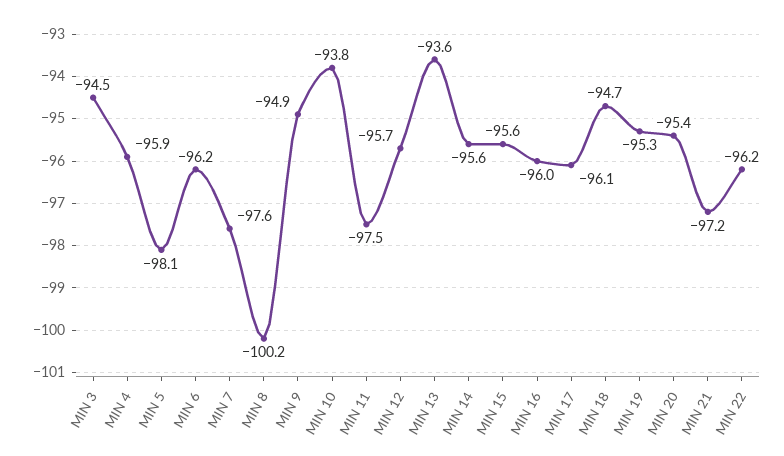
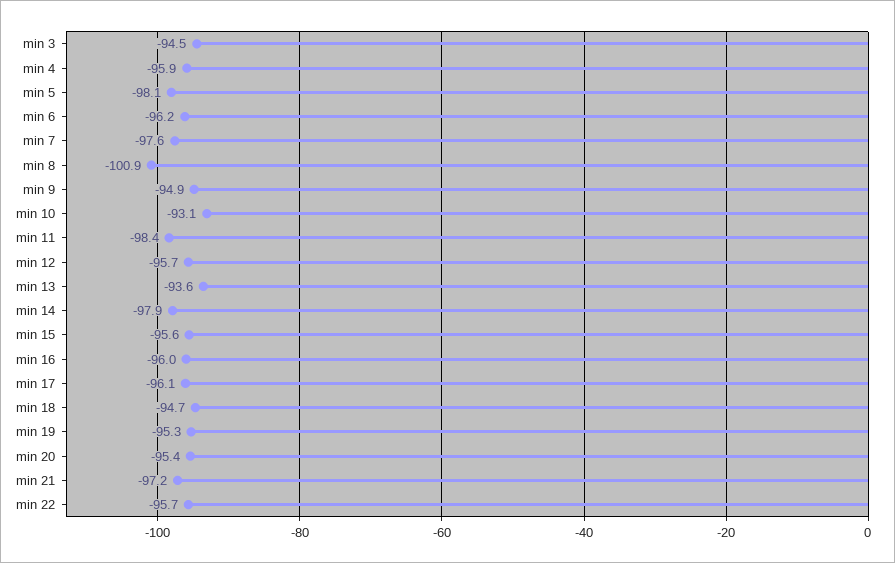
  {
    "MIN 3": -94.5,
    "MIN 4": -95.9,
    "MIN 5": -98.1,
    "MIN 6": -96.2,
    "MIN 7": -97.6,
-   "MIN 8": -100.2,
+   "MIN 8": -100.9,
    "MIN 9": -94.9,
-   "MIN 10": -93.8,
+   "MIN 10": -93.1,
-   "MIN 11": -97.5,
+   "MIN 11": -98.4,
    "MIN 12": -95.7,
    "MIN 13": -93.6,
-   "MIN 14": -95.6,
+   "MIN 14": -97.9,
    "MIN 15": -95.6,
    "MIN 16": -96,
    "MIN 17": -96.1,
    "MIN 18": -94.7,
    "MIN 19": -95.3,
    "MIN 20": -95.4,
    "MIN 21": -97.2,
-   "MIN 22": -96.2
+   "MIN 22": -95.7
  }

